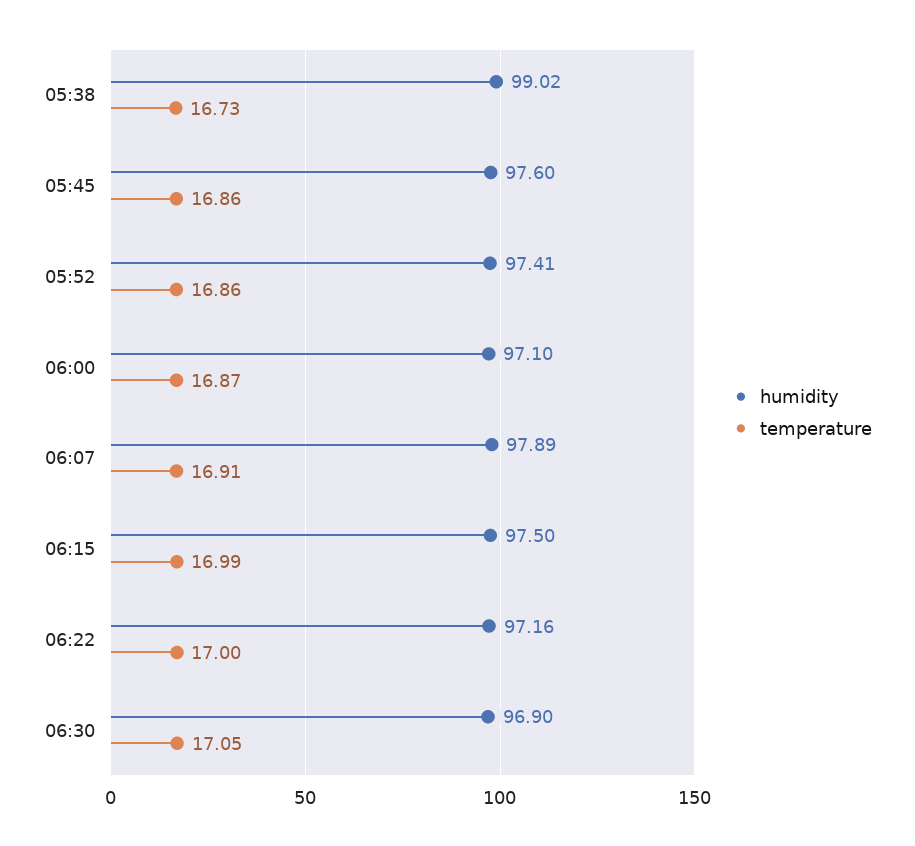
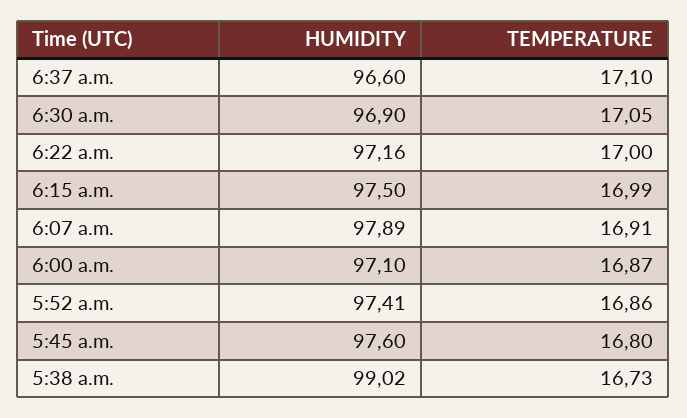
  {
    "humidity": {
      "05:38": 99.02,
      "05:45": 97.6,
      "05:52": 97.41,
      "06:00": 97.1,
      "06:07": 97.89,
      "06:15": 97.5,
      "06:22": 97.16,
-     "06:30": 96.9
+     "06:30": 96.9,
+     "6:37 a.m.": 96.6
    },
    "temperature": {
      "05:38": 16.73,
-     "05:45": 16.86,
+     "05:45": 16.8,
      "05:52": 16.86,
      "06:00": 16.87,
      "06:07": 16.91,
      "06:15": 16.99,
      "06:22": 17,
-     "06:30": 17.05
+     "06:30": 17.05,
+     "6:37 a.m.": 17.1
    }
  }

